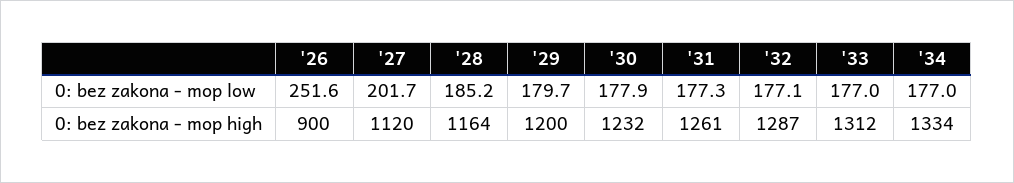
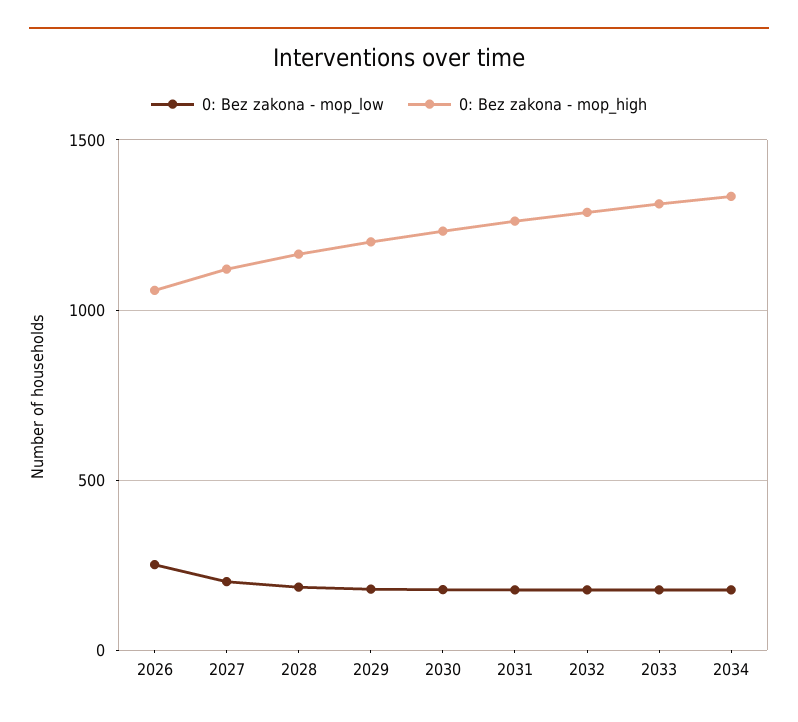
  {
    "0: bez zakona - mop low": {
      "'26": 251.6,
      "'27": 201.7,
      "'28": 185.2,
      "'29": 179.7,
      "'30": 177.9,
      "'31": 177.3,
      "'32": 177.1,
      "'33": 177,
      "'34": 177
    },
    "0: bez zakona - mop high": {
-     "'26": 900,
+     "'26": 1050,
      "'27": 1120,
      "'28": 1164,
      "'29": 1200,
      "'30": 1232,
      "'31": 1261,
      "'32": 1287,
      "'33": 1312,
      "'34": 1334
    }
  }

